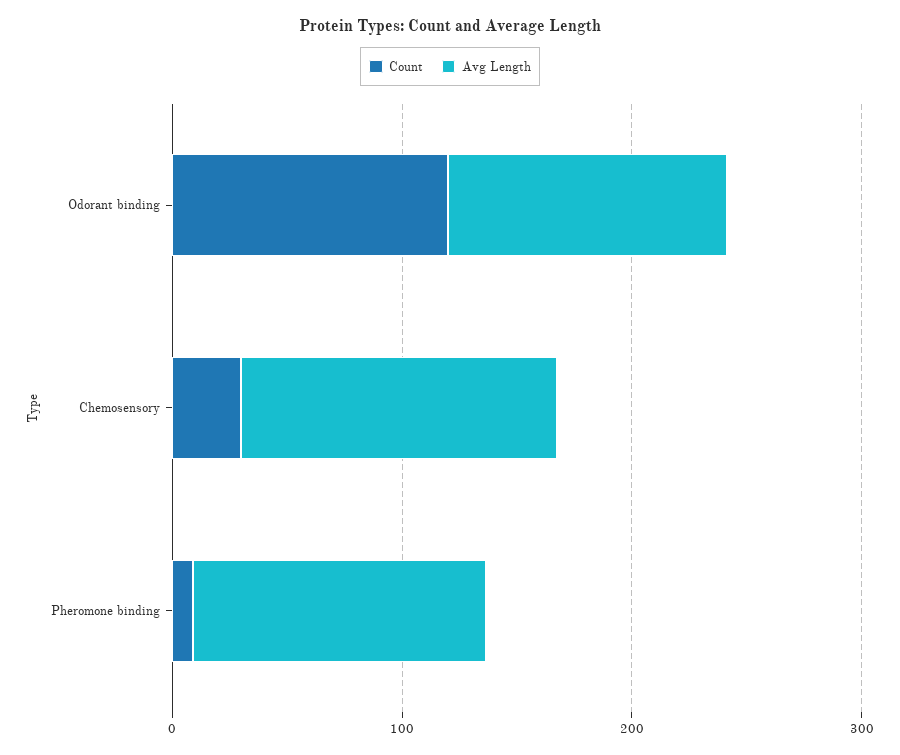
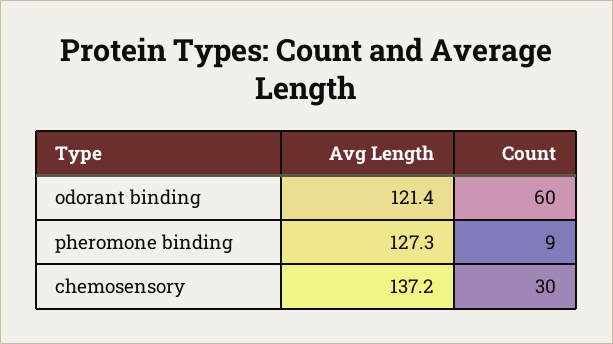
  {
    "Count": {
-     "Odorant binding": 120,
+     "Odorant binding": 60,
      "Chemosensory": 30,
      "Pheromone binding": 9
    },
    "Avg Length": {
      "Odorant binding": 121.4,
      "Chemosensory": 137.2,
      "Pheromone binding": 127.3
    }
  }

